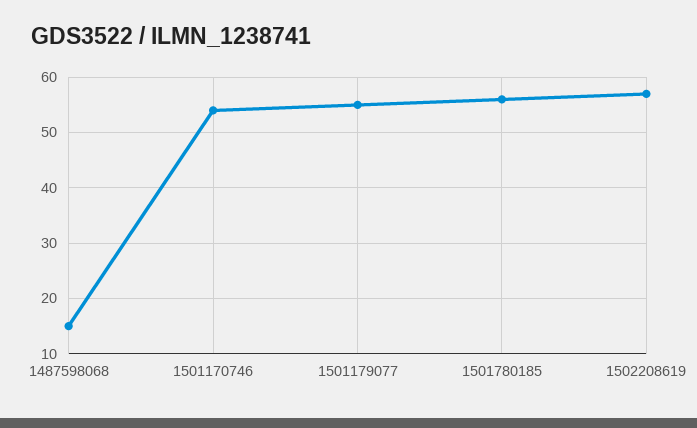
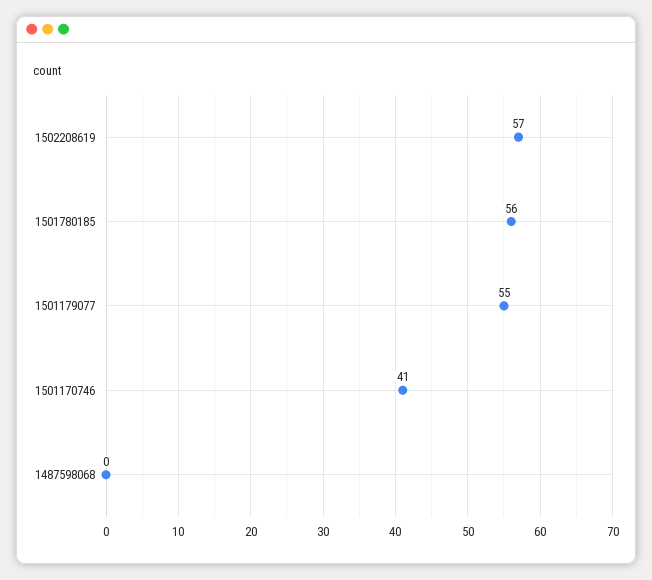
  {
-   "1487598068": 15,
+   "1487598068": 0,
-   "1501170746": 55,
+   "1501170746": 41,
    "1501179077": 55,
    "1501780185": 56,
    "1502208619": 57
  }

